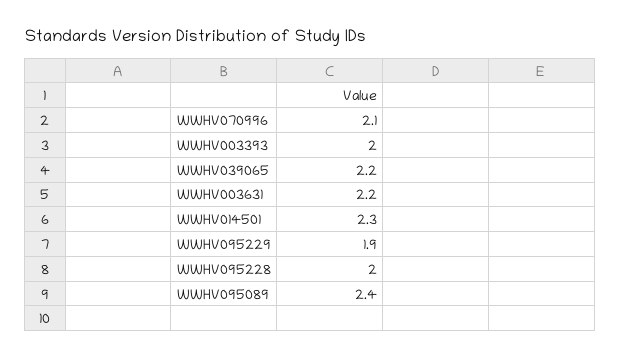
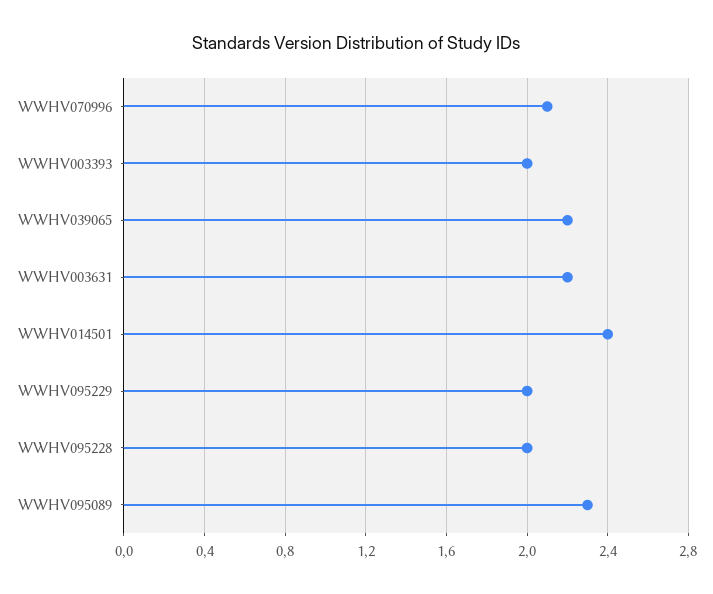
  {
    "WWHV070996": 2.1,
    "WWHV003393": 2,
    "WWHV039065": 2.2,
    "WWHV003631": 2.2,
-   "WWHV014501": 2.3,
+   "WWHV014501": 2.4,
-   "WWHV095229": 1.9,
+   "WWHV095229": 2,
    "WWHV095228": 2,
-   "WWHV095089": 2.4
+   "WWHV095089": 2.3
  }

